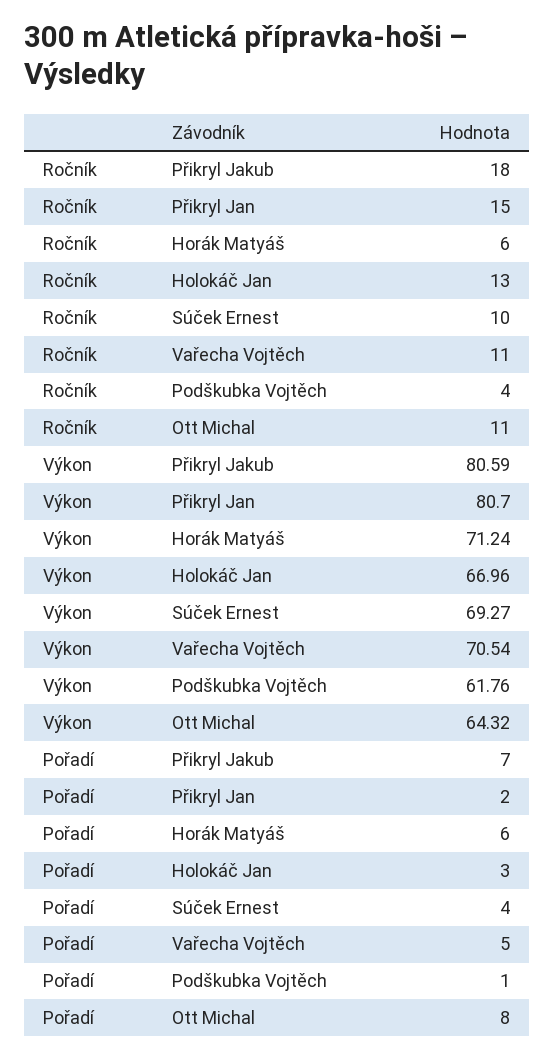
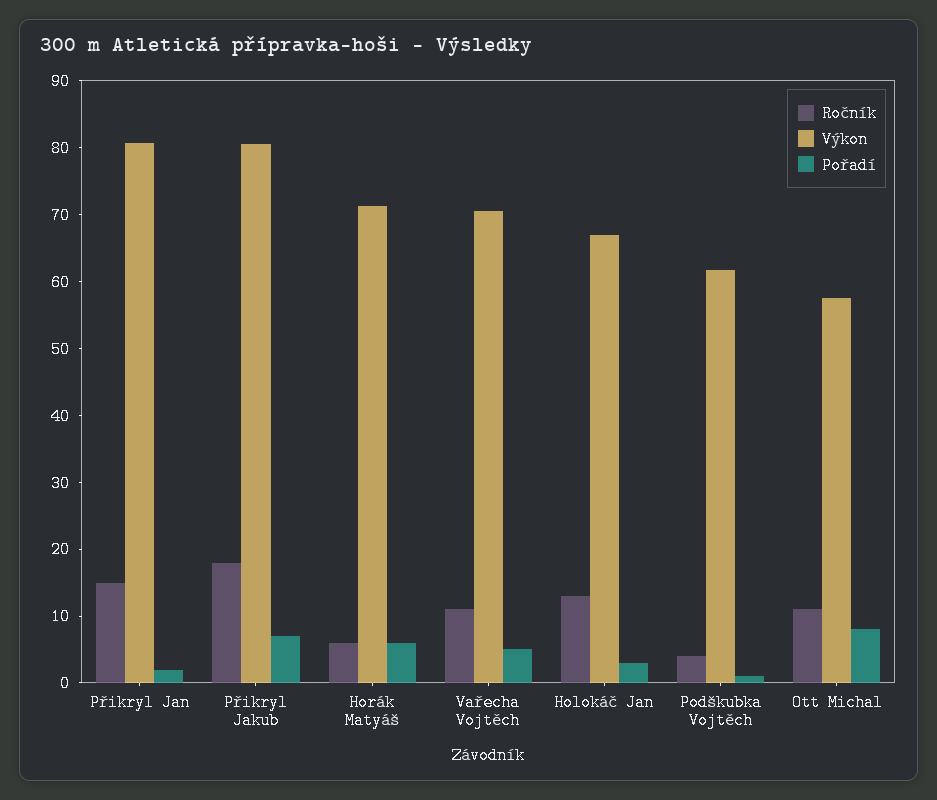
  {
    "Ročník": {
      "Přikryl Jakub": 18,
      "Přikryl Jan": 15,
      "Horák Matyáš": 6,
      "Holokáč Jan": 13,
-     "Súček Ernest": 10,
      "Vařecha Vojtěch": 11,
      "Podškubka Vojtěch": 4,
      "Ott Michal": 11
    },
    "Výkon": {
      "Přikryl Jakub": 80.59,
      "Přikryl Jan": 80.7,
      "Horák Matyáš": 71.24,
      "Holokáč Jan": 66.96,
-     "Súček Ernest": 69.27,
      "Vařecha Vojtěch": 70.54,
      "Podškubka Vojtěch": 61.76,
-     "Ott Michal": 64.32
+     "Ott Michal": 58
    },
    "Pořadí": {
      "Přikryl Jakub": 7,
      "Přikryl Jan": 2,
      "Horák Matyáš": 6,
      "Holokáč Jan": 3,
-     "Súček Ernest": 4,
      "Vařecha Vojtěch": 5,
      "Podškubka Vojtěch": 1,
      "Ott Michal": 8
    }
  }

